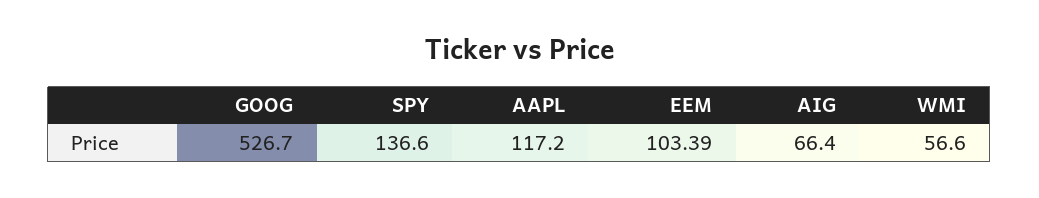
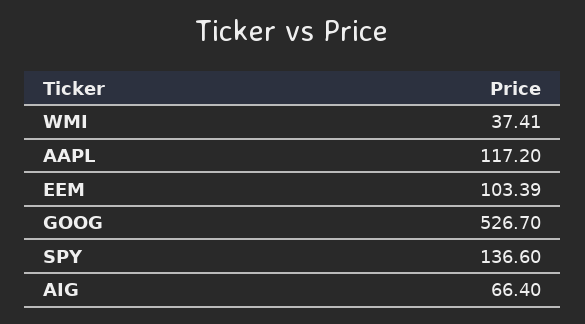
  {
    "GOOG": 526.7,
    "SPY": 136.6,
    "AAPL": 117.2,
    "EEM": 103.39,
    "AIG": 66.4,
-   "WMI": 56.6
+   "WMI": 37.41
  }

